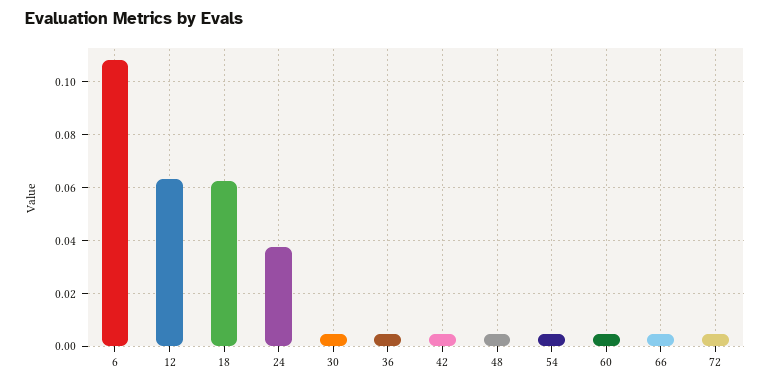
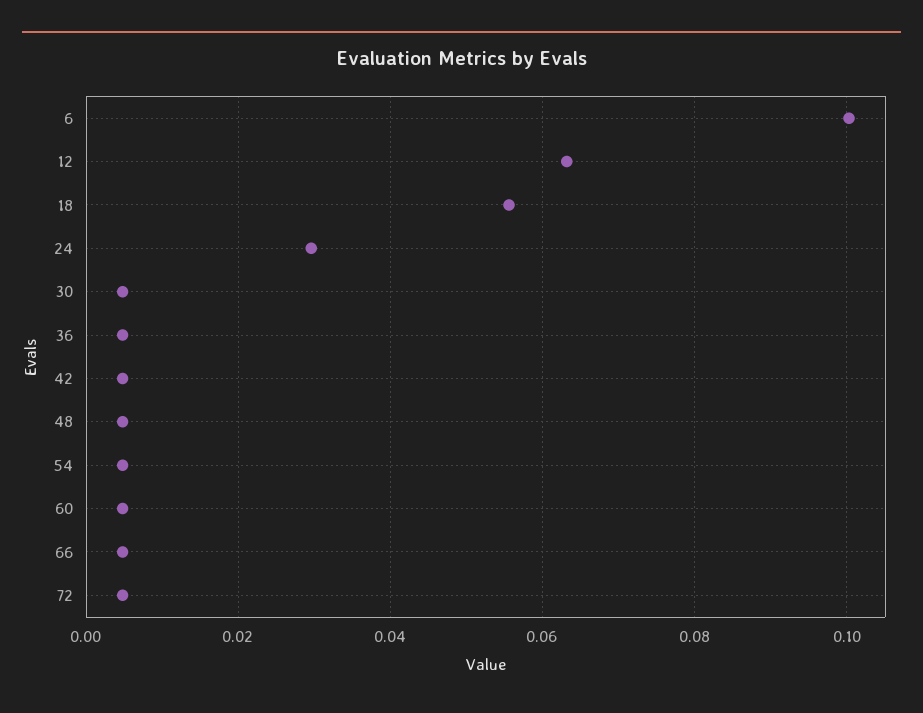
  {
-   "6": 0.1075,
+   "6": 0.1,
    "12": 0.064,
-   "18": 0.0625,
+   "18": 0.056,
-   "24": 0.0375,
+   "24": 0.03,
    "30": 0.004,
    "36": 0.004,
    "42": 0.004,
    "48": 0.004,
    "54": 0.004,
    "60": 0.004,
    "66": 0.004,
    "72": 0.004
  }

